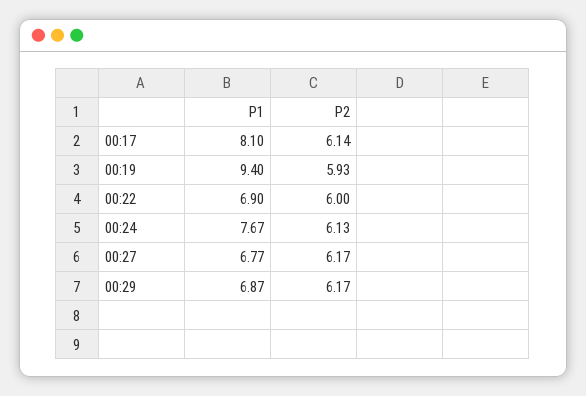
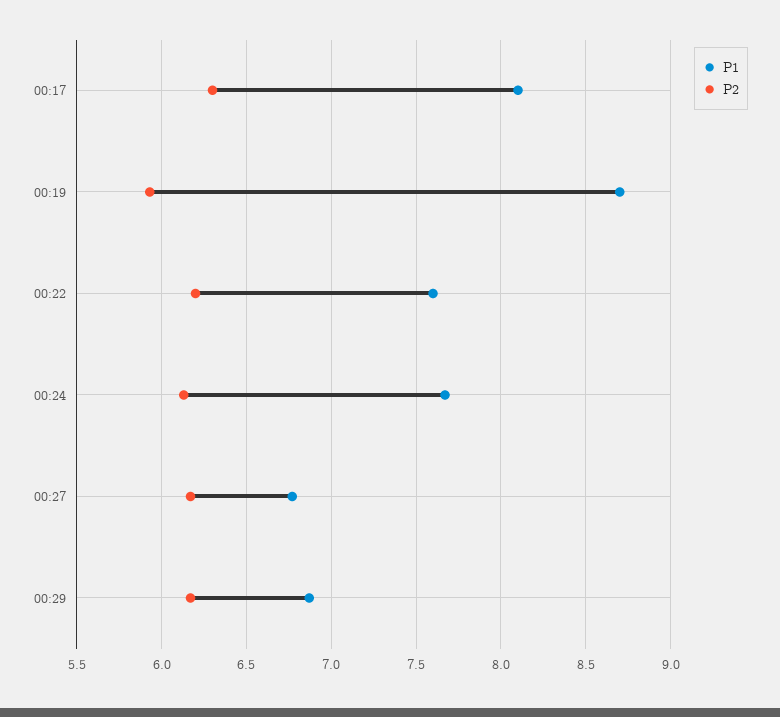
  {
    "P1": {
      "00:17": 8.1,
-     "00:19": 9.4,
+     "00:19": 8.7,
-     "00:22": 6.9,
+     "00:22": 7.6,
      "00:24": 7.67,
      "00:27": 6.77,
      "00:29": 6.87
    },
    "P2": {
-     "00:17": 6.14,
+     "00:17": 6.3,
      "00:19": 5.93,
-     "00:22": 6,
+     "00:22": 6.2,
      "00:24": 6.13,
      "00:27": 6.17,
      "00:29": 6.17
    }
  }

